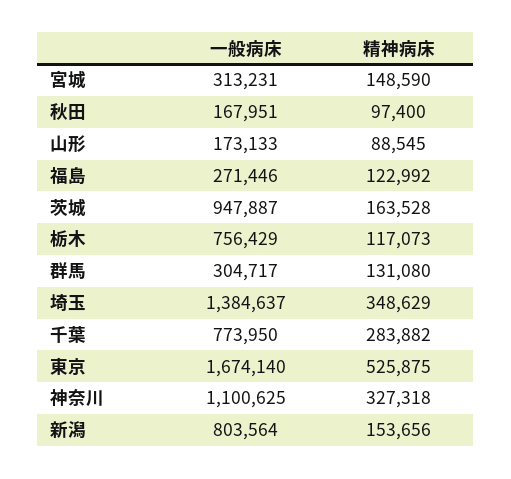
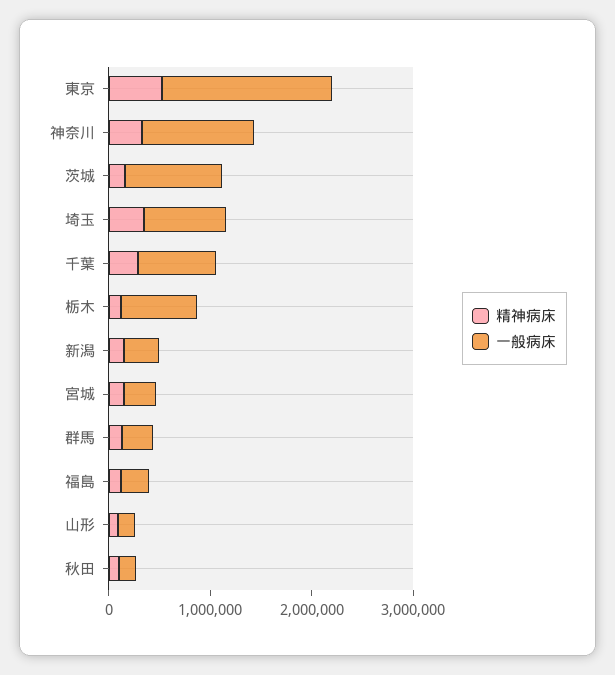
  {
    "一般病床": {
      "宮城": 313231,
      "秋田": 167951,
      "山形": 173133,
      "福島": 271446,
      "茨城": 947887,
      "栃木": 756429,
      "群馬": 304717,
-     "埼玉": 1384637,
+     "埼玉": 800000,
      "千葉": 773950,
      "東京": 1674140,
      "神奈川": 1100625,
-     "新潟": 803564
+     "新潟": 400000
    },
    "精神病床": {
      "宮城": 148590,
      "秋田": 97400,
      "山形": 88545,
      "福島": 122992,
      "茨城": 163528,
      "栃木": 117073,
      "群馬": 131080,
      "埼玉": 348629,
      "千葉": 283882,
      "東京": 525875,
      "神奈川": 327318,
      "新潟": 153656
    }
  }

